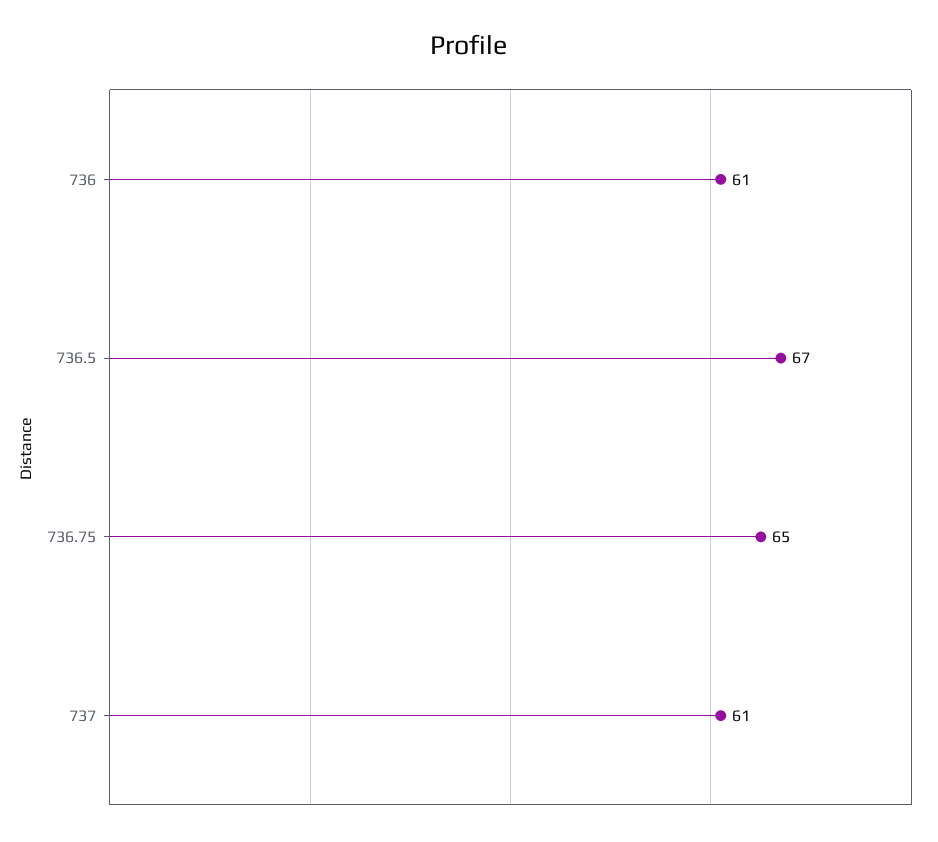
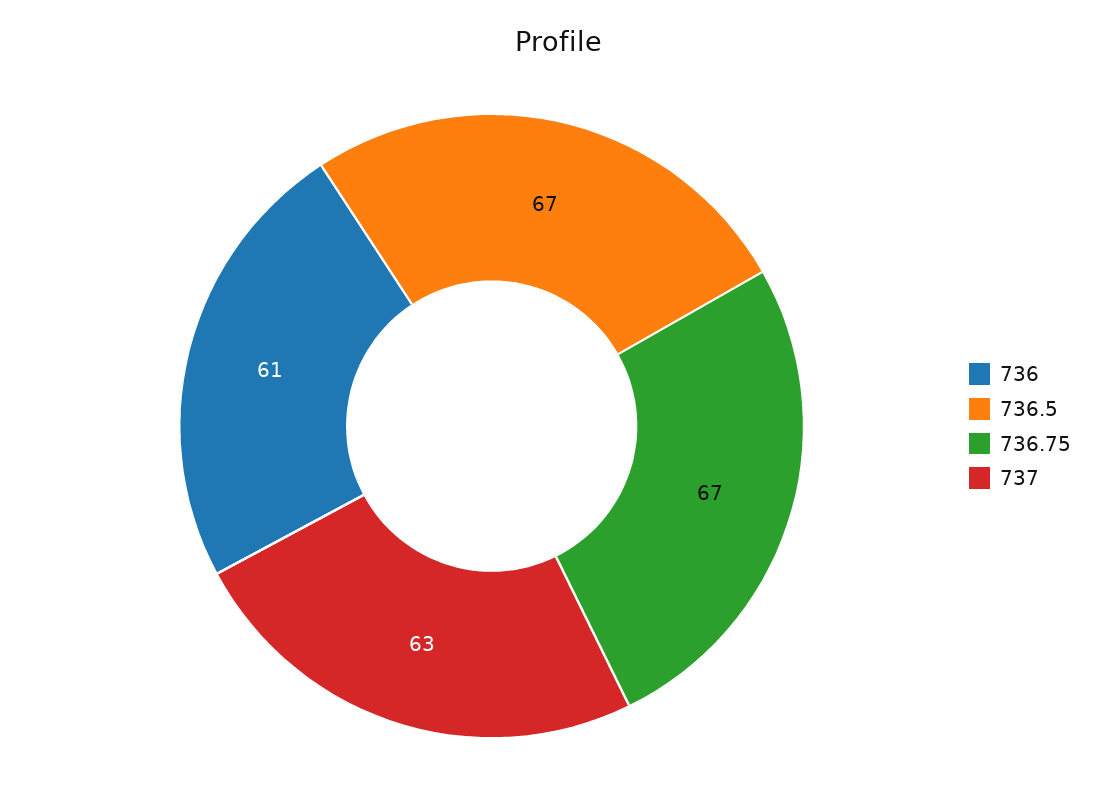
  {
    "736": 61,
    "736.5": 67,
-   "736.75": 65,
+   "736.75": 67,
-   "737": 61
+   "737": 63
  }

